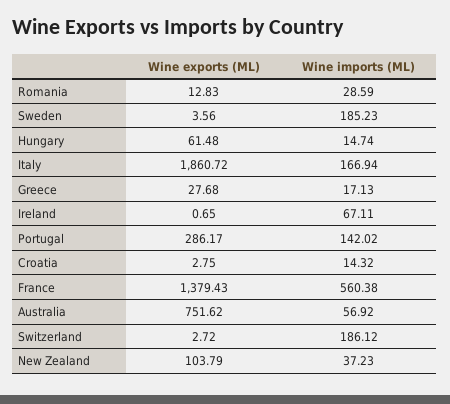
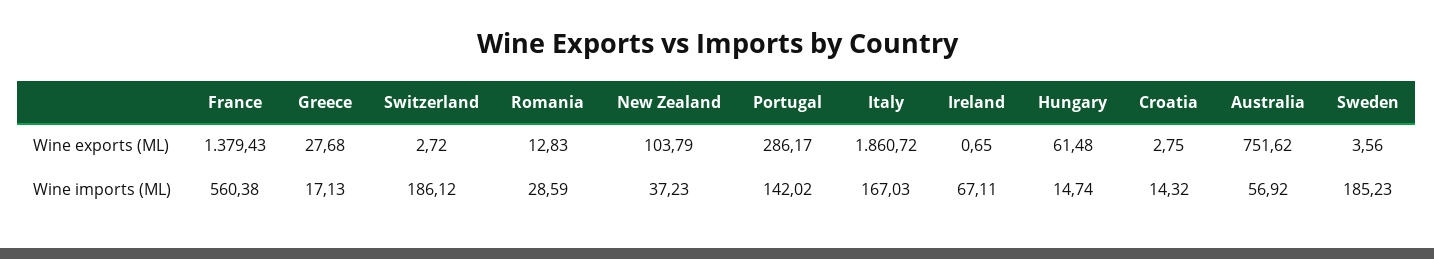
  {
    "Wine exports (ML)": {
      "Romania": 12.83,
      "Sweden": 3.56,
      "Hungary": 61.48,
      "Italy": 1860.72,
      "Greece": 27.68,
      "Ireland": 0.65,
      "Portugal": 286.17,
      "Croatia": 2.75,
      "France": 1379.43,
      "Australia": 751.62,
      "Switzerland": 2.72,
      "New Zealand": 103.79
    },
    "Wine imports (ML)": {
      "Romania": 28.59,
      "Sweden": 185.23,
      "Hungary": 14.74,
-     "Italy": 166.94,
+     "Italy": 167.03,
      "Greece": 17.13,
      "Ireland": 67.11,
      "Portugal": 142.02,
      "Croatia": 14.32,
      "France": 560.38,
      "Australia": 56.92,
      "Switzerland": 186.12,
      "New Zealand": 37.23
    }
  }

